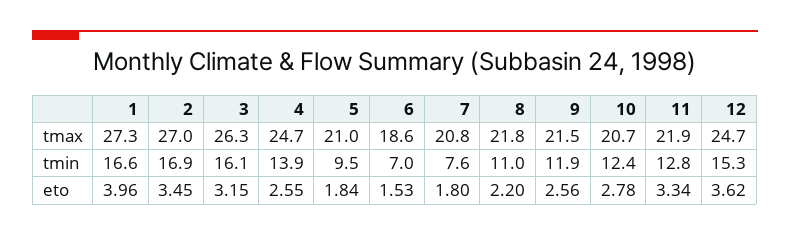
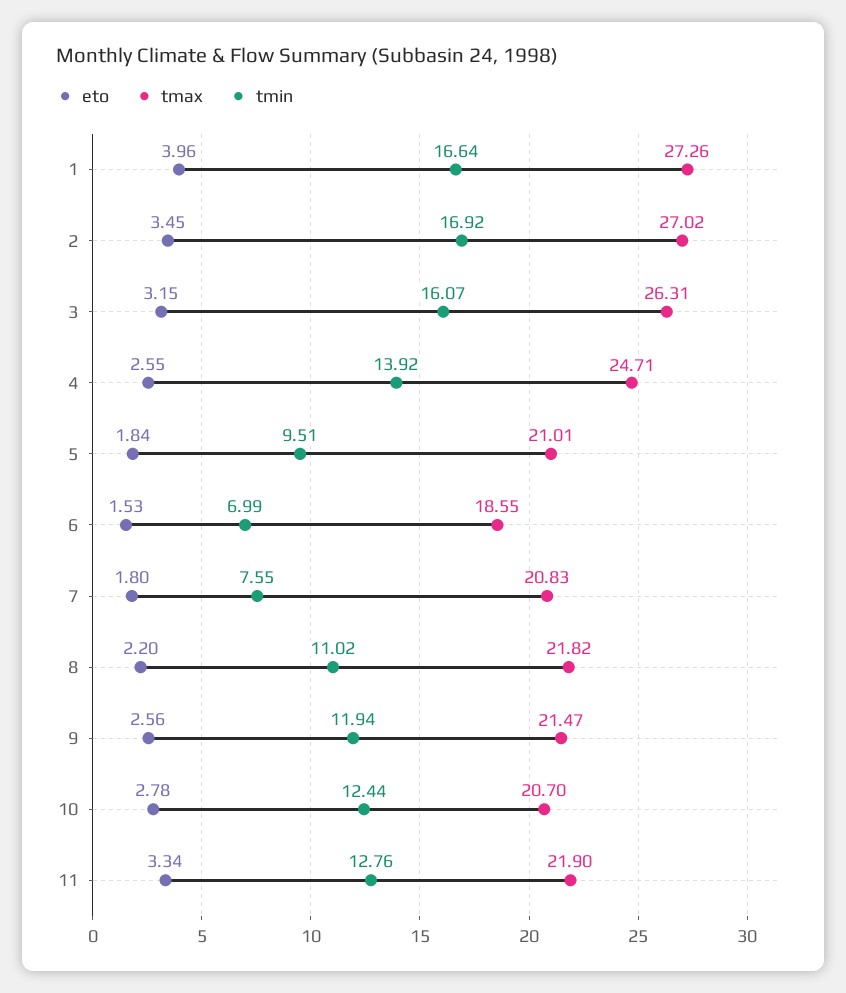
  {
    "tmax": {
      "1": 27.26,
      "2": 27.02,
      "3": 26.31,
      "4": 24.71,
      "5": 21.01,
      "6": 18.55,
      "7": 20.83,
      "8": 21.82,
      "9": 21.47,
      "10": 20.7,
-     "11": 21.9,
+     "11": 21.9
-     "12": 24.7
    },
    "tmin": {
      "1": 16.64,
      "2": 16.92,
      "3": 16.07,
      "4": 13.92,
      "5": 9.51,
      "6": 6.99,
      "7": 7.55,
      "8": 11.02,
      "9": 11.94,
      "10": 12.44,
-     "11": 12.76,
+     "11": 12.76
-     "12": 15.3
    },
    "eto": {
      "1": 3.96,
      "2": 3.45,
      "3": 3.15,
      "4": 2.55,
      "5": 1.84,
      "6": 1.53,
      "7": 1.8,
      "8": 2.2,
      "9": 2.56,
      "10": 2.78,
-     "11": 3.34,
+     "11": 3.34
-     "12": 3.62
    }
  }

